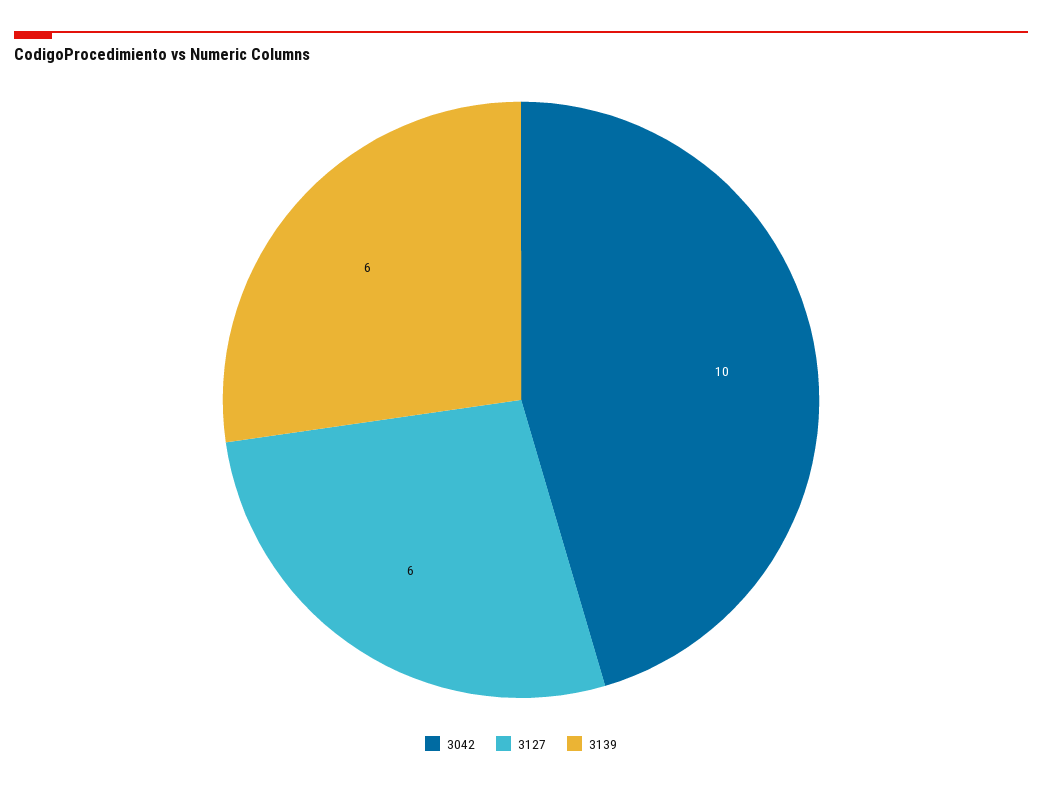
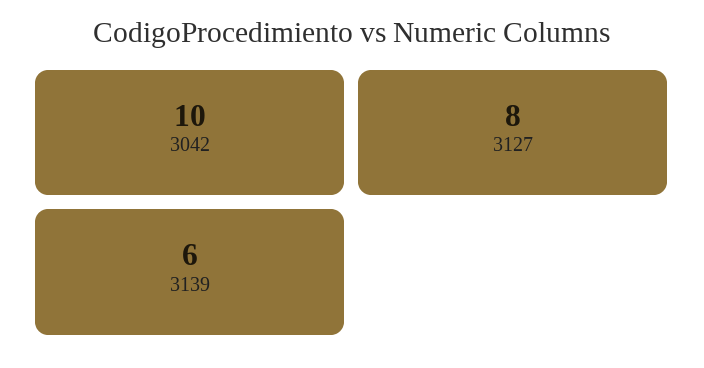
  {
    "3042": 10,
-   "3127": 6,
+   "3127": 8,
    "3139": 6
  }

